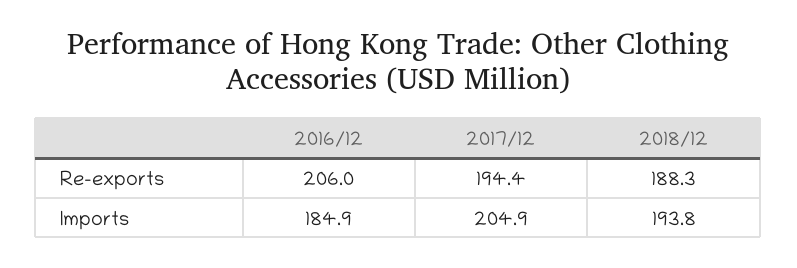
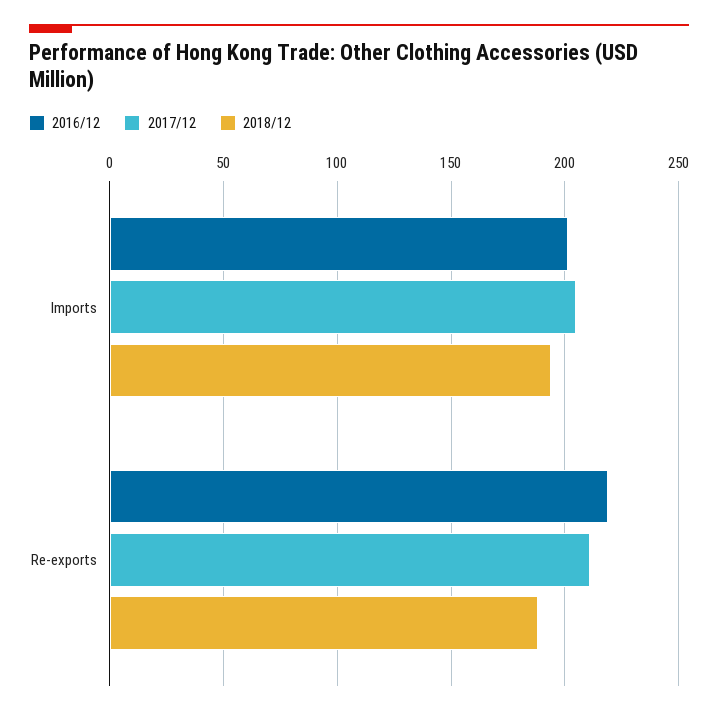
  {
    "2016/12": {
-     "Re-exports": 206,
+     "Re-exports": 220,
-     "Imports": 184.9
+     "Imports": 200
    },
    "2017/12": {
-     "Re-exports": 194.4,
+     "Re-exports": 210,
      "Imports": 204.9
    },
    "2018/12": {
      "Re-exports": 188.3,
      "Imports": 193.8
    }
  }

